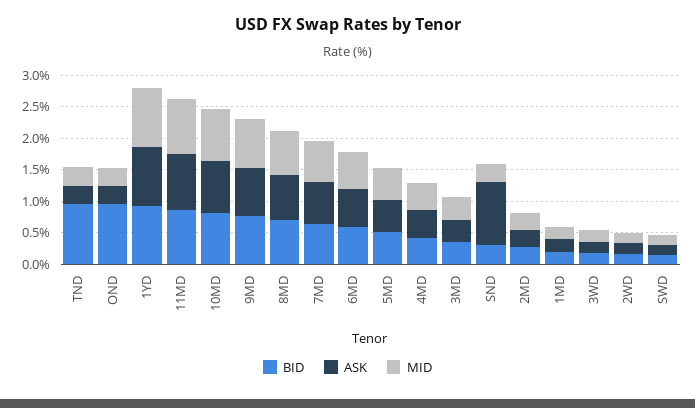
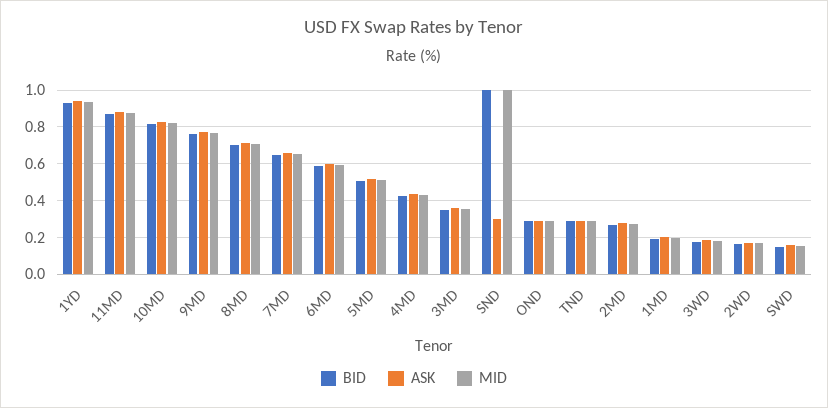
  {
    "BID": {
-     "TND": 1,
+     "TND": 0.3,
-     "OND": 1,
+     "OND": 0.3,
      "1YD": 0.95,
      "11MD": 0.85,
      "10MD": 0.8,
      "9MD": 0.75,
      "8MD": 0.7,
      "7MD": 0.65,
      "6MD": 0.6,
      "5MD": 0.5,
      "4MD": 0.4,
      "3MD": 0.35,
-     "SND": 0.25,
+     "SND": 1,
      "2MD": 0.25,
      "1MD": 0.2,
      "3WD": 0.15,
      "2WD": 0.15,
      "SWD": 0.15
    },
    "ASK": {
      "TND": 0.3,
      "OND": 0.3,
      "1YD": 0.95,
      "11MD": 0.9,
      "10MD": 0.85,
      "9MD": 0.75,
      "8MD": 0.7,
      "7MD": 0.65,
      "6MD": 0.6,
      "5MD": 0.5,
      "4MD": 0.45,
      "3MD": 0.35,
-     "SND": 1,
+     "SND": 0.3,
      "2MD": 0.3,
      "1MD": 0.2,
      "3WD": 0.2,
      "2WD": 0.15,
      "SWD": 0.15
    },
    "MID": {
      "TND": 0.3,
      "OND": 0.3,
      "1YD": 0.95,
      "11MD": 0.9,
      "10MD": 0.8,
      "9MD": 0.75,
      "8MD": 0.7,
      "7MD": 0.65,
      "6MD": 0.6,
      "5MD": 0.5,
      "4MD": 0.45,
      "3MD": 0.35,
-     "SND": 0.25,
+     "SND": 1,
      "2MD": 0.25,
      "1MD": 0.2,
      "3WD": 0.2,
      "2WD": 0.15,
      "SWD": 0.15
    }
  }

